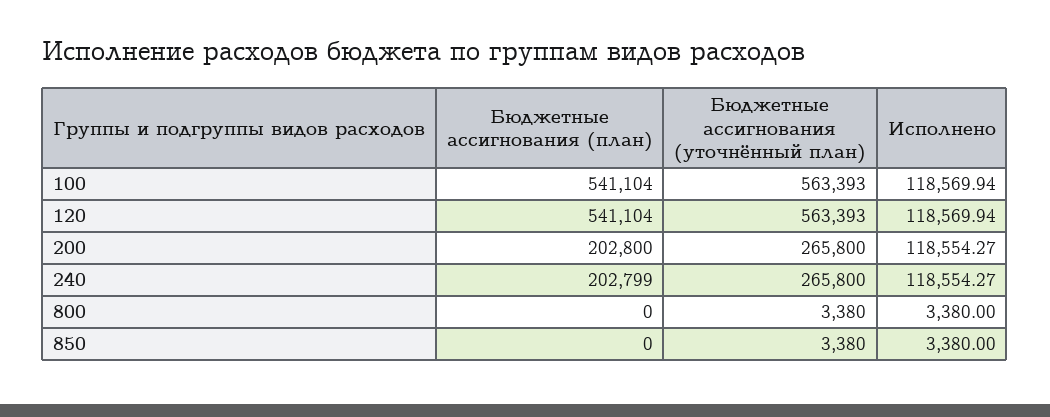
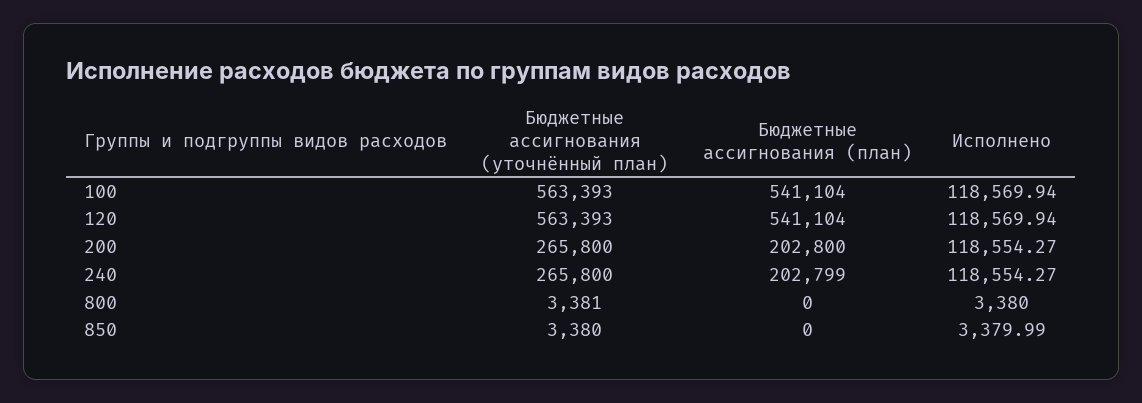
  {
    "Бюджетные ассигнования (план)": {
      "100": 541104,
      "120": 541104,
      "200": 202800,
      "240": 202799,
      "800": 0,
      "850": 0
    },
    "Бюджетные ассигнования (уточнённый план)": {
      "100": 563393,
      "120": 563393,
      "200": 265800,
      "240": 265800,
-     "800": 3380,
+     "800": 3381,
      "850": 3380
    },
    "Исполнено": {
      "100": 118569.94,
      "120": 118569.94,
      "200": 118554.27,
      "240": 118554.27,
      "800": 3380,
-     "850": 3380
+     "850": 3379.99
    }
  }

